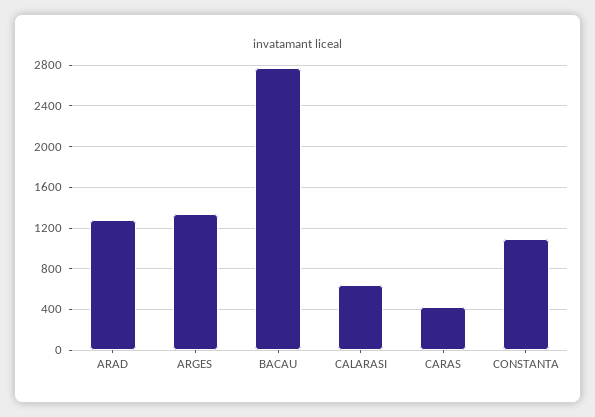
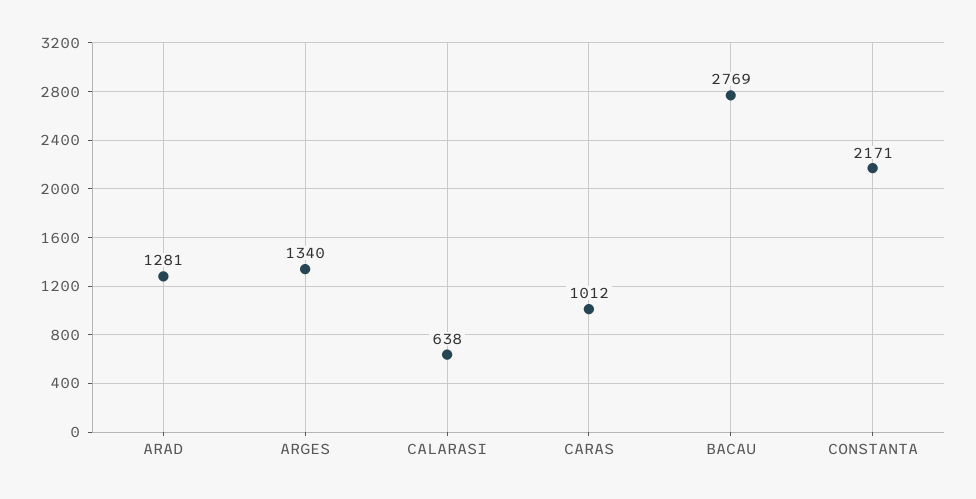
  {
    "ARAD": 1281,
    "ARGES": 1340,
    "BACAU": 2769,
    "CALARASI": 638,
-   "CARAS": 400,
+   "CARAS": 1012,
-   "CONSTANTA": 1100
+   "CONSTANTA": 2171
  }

